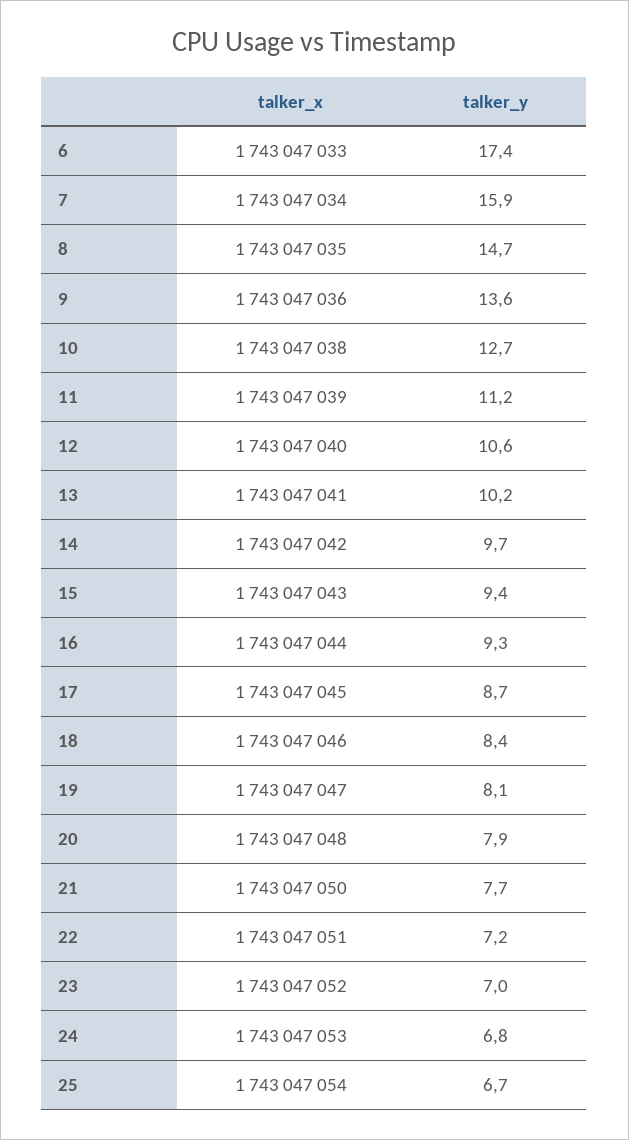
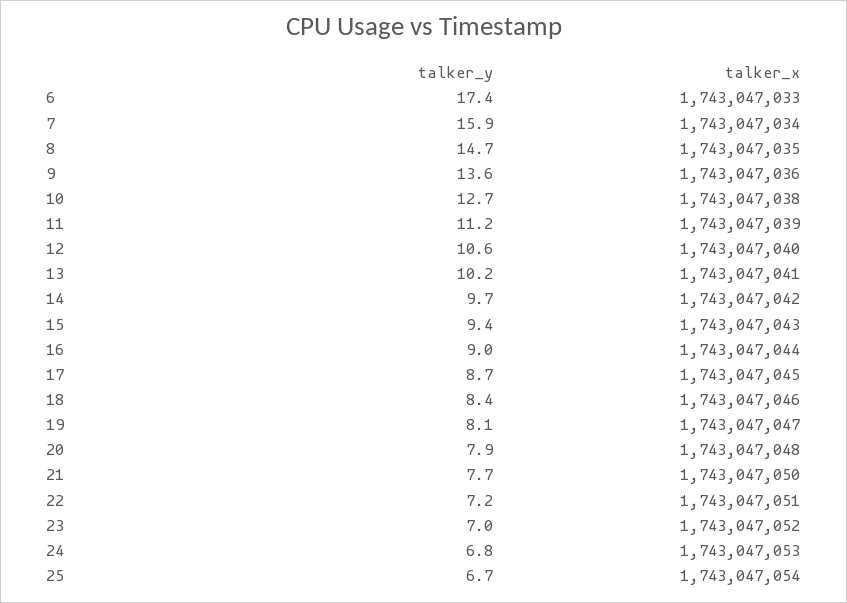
  {
    "talker_x": {
      "6": 1743047033,
      "7": 1743047034,
      "8": 1743047035,
      "9": 1743047036,
      "10": 1743047038,
      "11": 1743047039,
      "12": 1743047040,
      "13": 1743047041,
      "14": 1743047042,
      "15": 1743047043,
      "16": 1743047044,
      "17": 1743047045,
      "18": 1743047046,
      "19": 1743047047,
      "20": 1743047048,
      "21": 1743047050,
      "22": 1743047051,
      "23": 1743047052,
      "24": 1743047053,
      "25": 1743047054
    },
    "talker_y": {
      "6": 17.4,
      "7": 15.9,
      "8": 14.7,
      "9": 13.6,
      "10": 12.7,
      "11": 11.2,
      "12": 10.6,
      "13": 10.2,
      "14": 9.7,
      "15": 9.4,
-     "16": 9.3,
+     "16": 9,
      "17": 8.7,
      "18": 8.4,
      "19": 8.1,
      "20": 7.9,
      "21": 7.7,
      "22": 7.2,
      "23": 7,
      "24": 6.8,
      "25": 6.7
    }
  }

